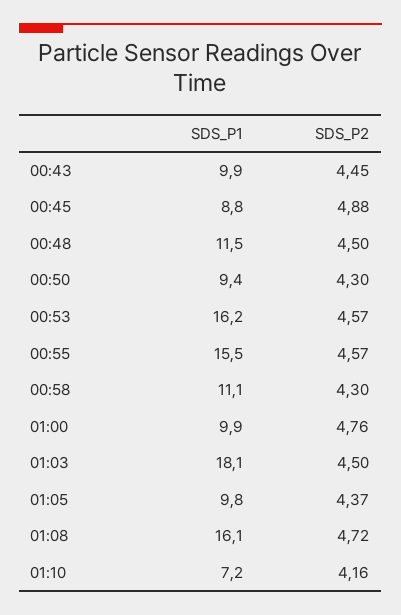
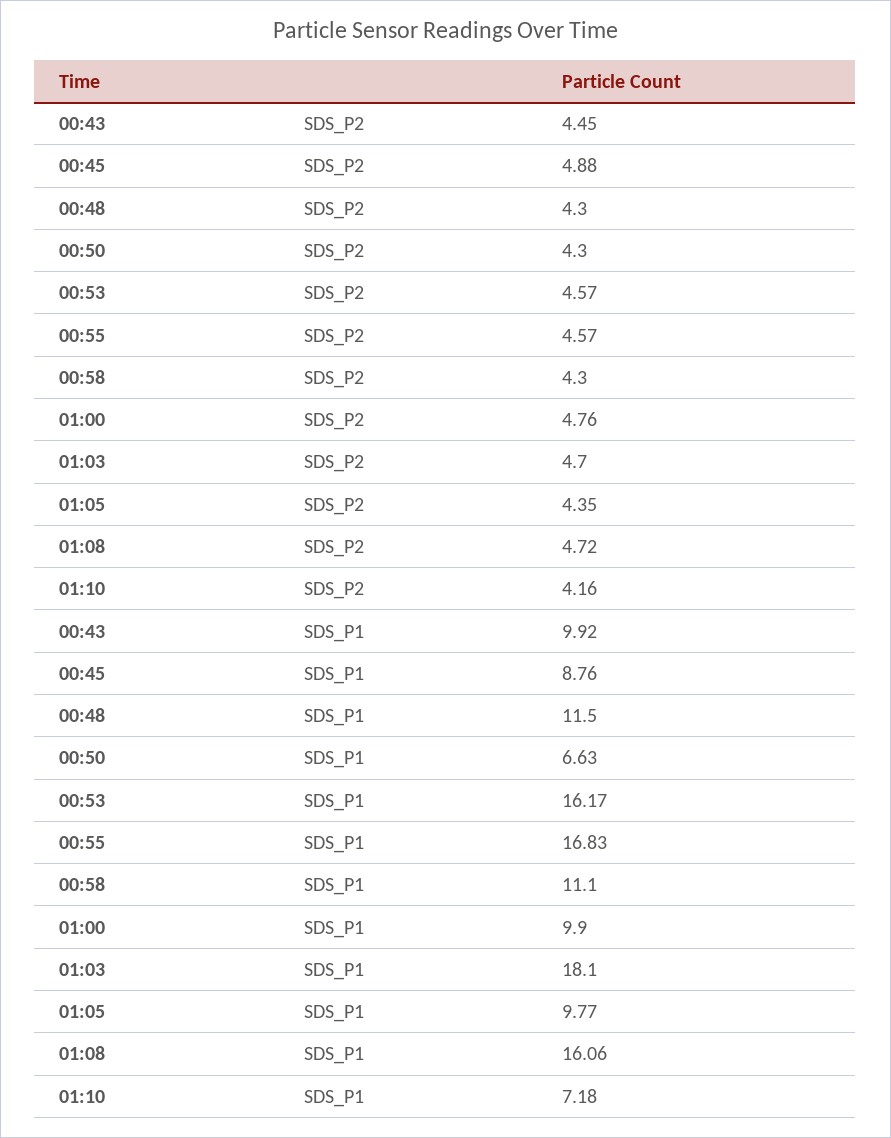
  {
    "SDS_P1": {
      "00:43": 9.92,
      "00:45": 8.76,
      "00:48": 11.5,
-     "00:50": 9.4,
+     "00:50": 6.63,
      "00:53": 16.17,
-     "00:55": 15.5,
+     "00:55": 16.83,
      "00:58": 11.1,
      "01:00": 9.9,
      "01:03": 18.1,
      "01:05": 9.77,
      "01:08": 16.06,
      "01:10": 7.18
    },
    "SDS_P2": {
      "00:43": 4.45,
      "00:45": 4.88,
-     "00:48": 4.5,
+     "00:48": 4.3,
      "00:50": 4.3,
      "00:53": 4.57,
      "00:55": 4.57,
      "00:58": 4.3,
      "01:00": 4.76,
-     "01:03": 4.5,
+     "01:03": 4.7,
-     "01:05": 4.37,
+     "01:05": 4.35,
      "01:08": 4.72,
      "01:10": 4.16
    }
  }

